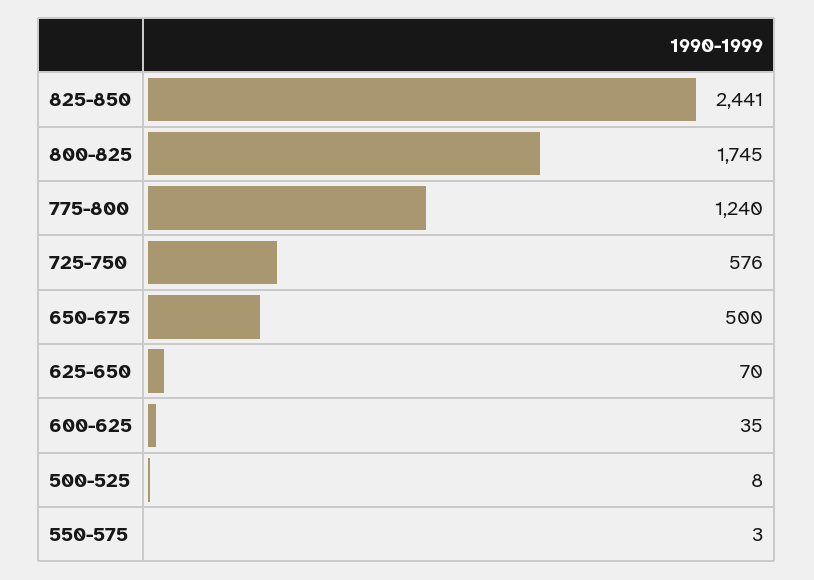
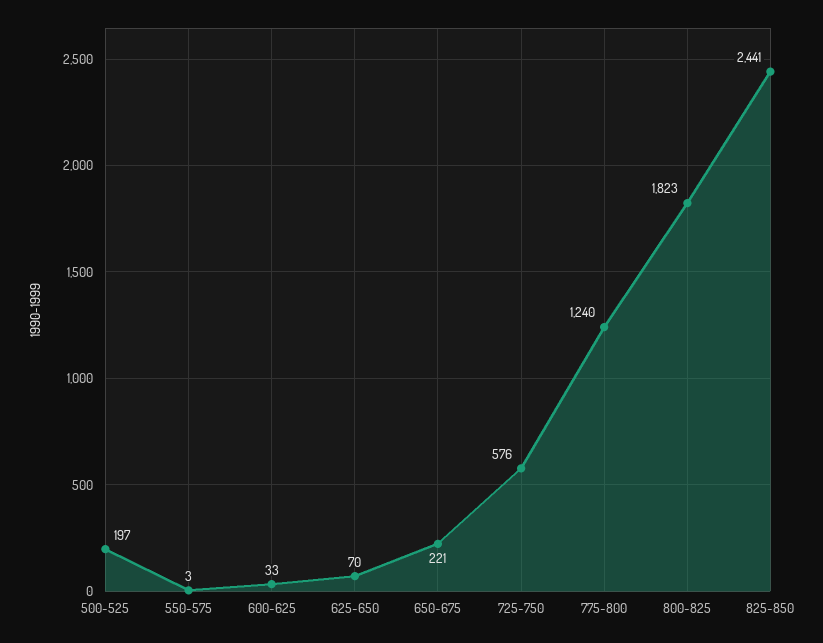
  {
    "825-850": 2441,
-   "800-825": 1745,
+   "800-825": 1823,
    "775-800": 1240,
    "725-750": 576,
-   "650-675": 500,
+   "650-675": 221,
    "625-650": 70,
-   "600-625": 35,
+   "600-625": 33,
-   "500-525": 8,
+   "500-525": 197,
    "550-575": 3
  }

